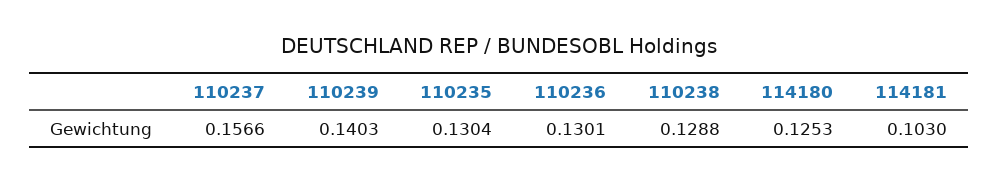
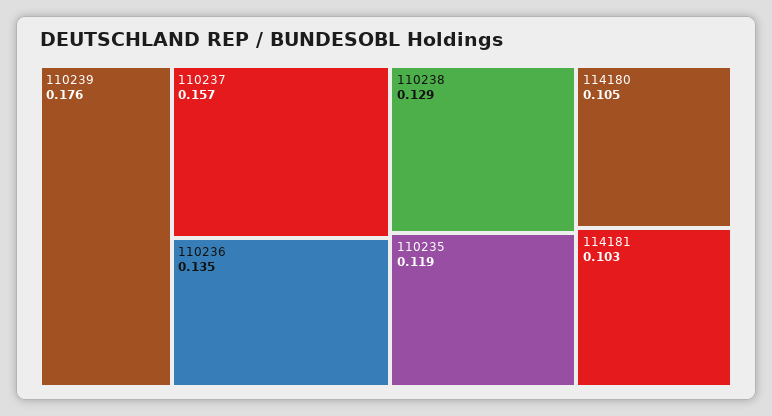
  {
    "110237": 0.1566,
-   "110239": 0.1403,
+   "110239": 0.176,
-   "110235": 0.1304,
+   "110235": 0.119,
-   "110236": 0.1301,
+   "110236": 0.135,
    "110238": 0.1288,
-   "114180": 0.1253,
+   "114180": 0.105,
    "114181": 0.103
  }

